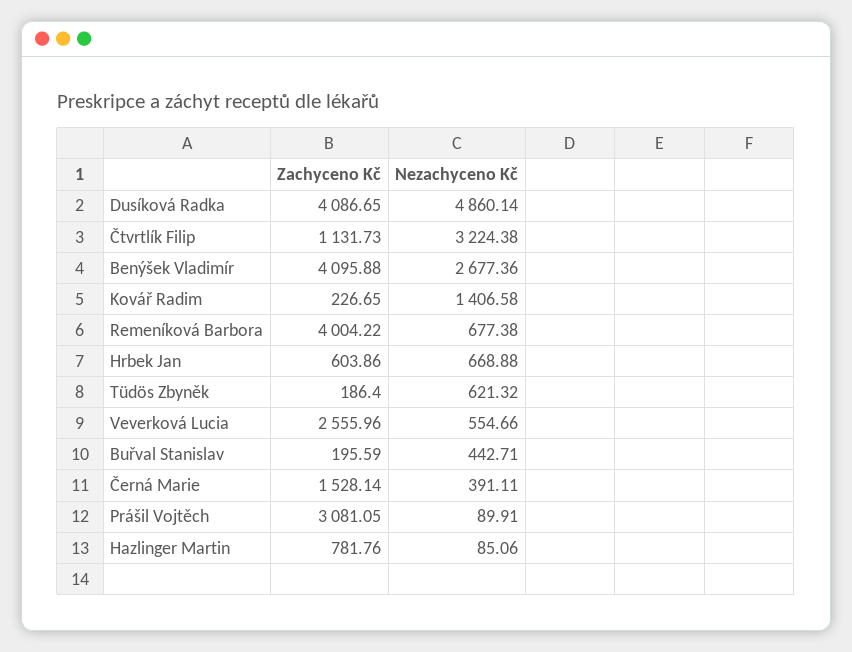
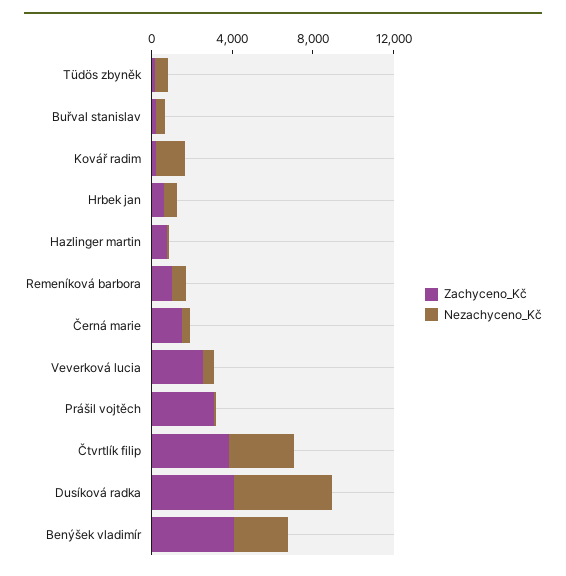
  {
    "Zachyceno Kč": {
      "Dusíková Radka": 4086.65,
-     "Čtvrtlík Filip": 1131.73,
+     "Čtvrtlík Filip": 4000,
      "Benýšek Vladimír": 4095.88,
      "Kovář Radim": 226.65,
-     "Remeníková Barbora": 4004.22,
+     "Remeníková Barbora": 1000,
      "Hrbek Jan": 603.86,
      "Tüdös Zbyněk": 186.4,
      "Veverková Lucia": 2555.96,
      "Buřval Stanislav": 195.59,
      "Černá Marie": 1528.14,
      "Prášil Vojtěch": 3081.05,
      "Hazlinger Martin": 781.76
    },
    "Nezachyceno Kč": {
      "Dusíková Radka": 4860.14,
      "Čtvrtlík Filip": 3224.38,
      "Benýšek Vladimír": 2677.36,
      "Kovář Radim": 1406.58,
      "Remeníková Barbora": 677.38,
      "Hrbek Jan": 668.88,
      "Tüdös Zbyněk": 621.32,
      "Veverková Lucia": 554.66,
      "Buřval Stanislav": 442.71,
      "Černá Marie": 391.11,
      "Prášil Vojtěch": 89.91,
      "Hazlinger Martin": 85.06
    }
  }

